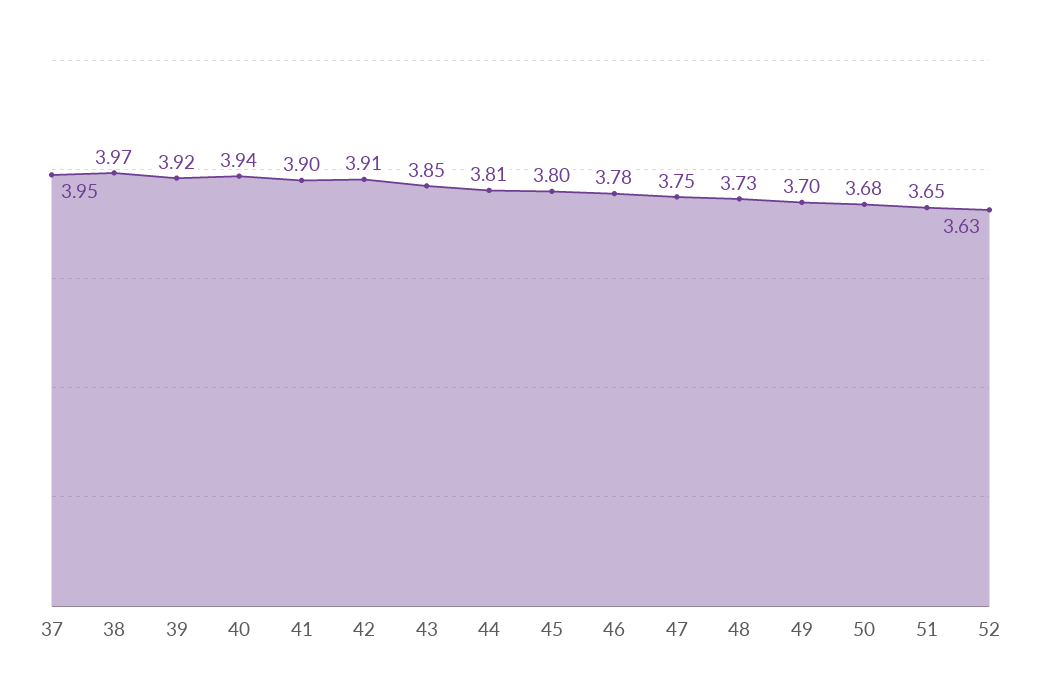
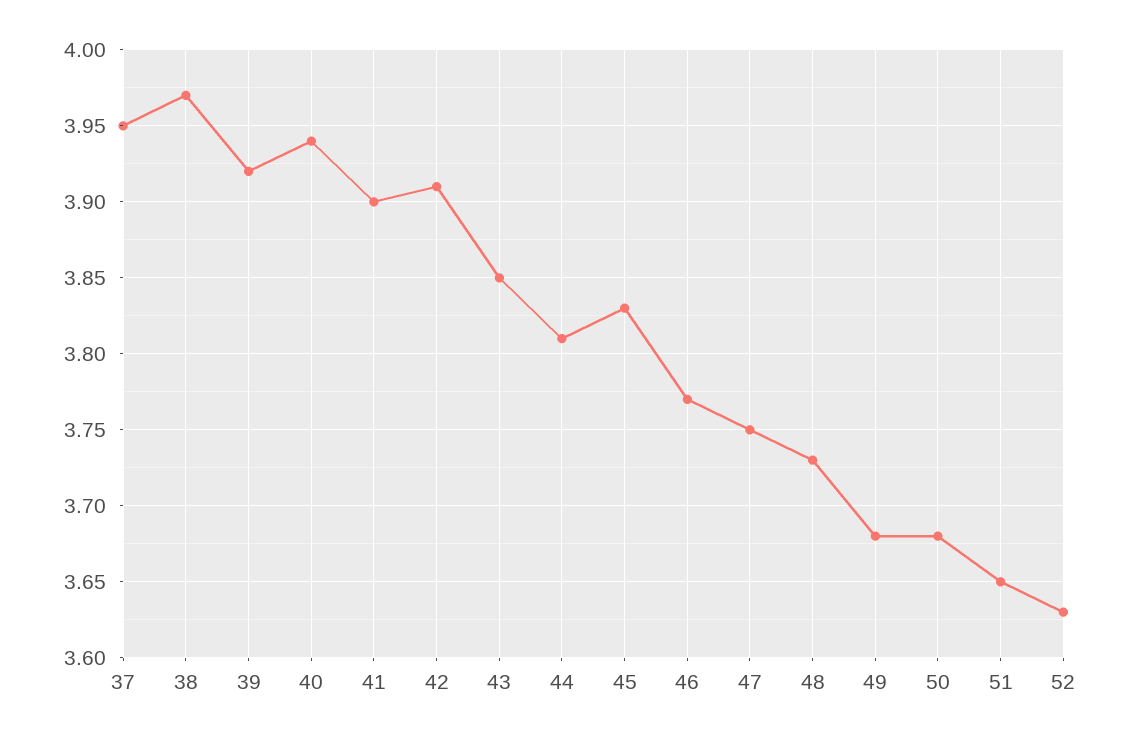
  {
    "37": 3.95,
    "38": 3.97,
    "39": 3.92,
    "40": 3.94,
    "41": 3.9,
    "42": 3.91,
    "43": 3.85,
    "44": 3.81,
-   "45": 3.8,
+   "45": 3.83,
-   "46": 3.78,
+   "46": 3.77,
    "47": 3.75,
    "48": 3.73,
-   "49": 3.7,
+   "49": 3.68,
    "50": 3.68,
    "51": 3.65,
    "52": 3.63
  }

